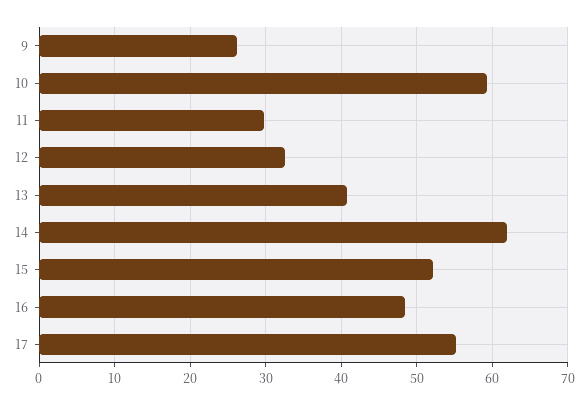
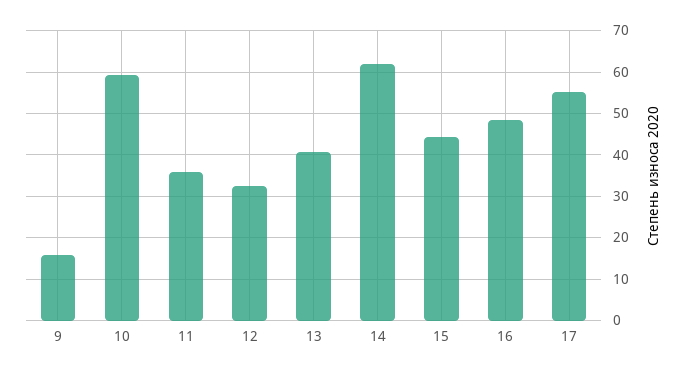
  {
-   "9": 26,
+   "9": 16,
    "10": 59,
-   "11": 30,
+   "11": 36,
    "12": 33,
    "13": 41,
    "14": 62,
-   "15": 52,
+   "15": 44,
    "16": 48,
    "17": 55
  }

